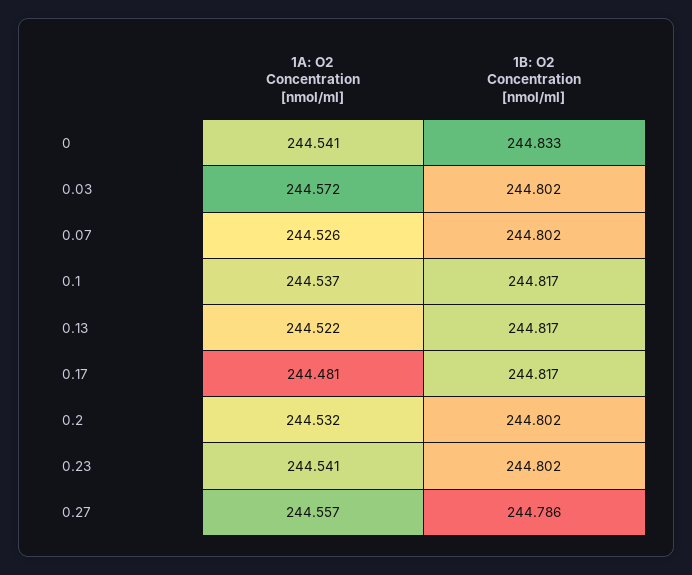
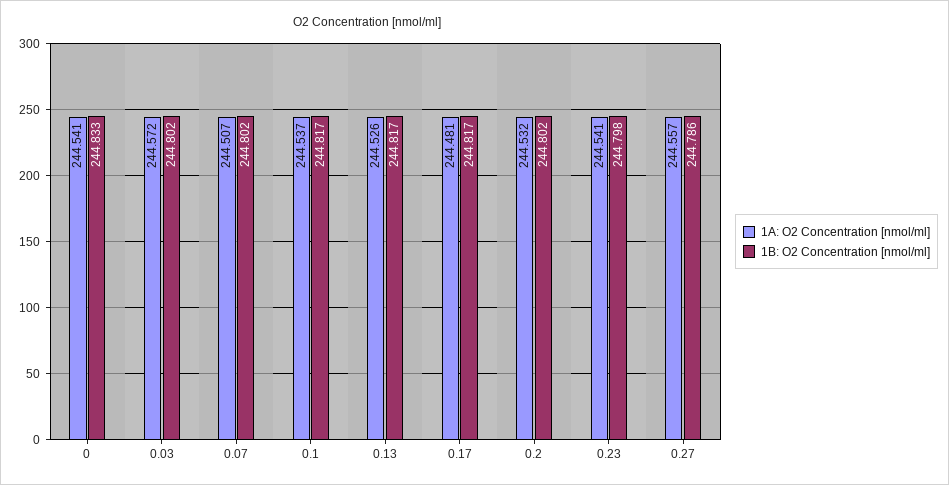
  {
    "1A: O2 Concentration [nmol/ml]": {
      "0": 244.541,
      "0.03": 244.572,
-     "0.07": 244.526,
+     "0.07": 244.507,
      "0.1": 244.537,
-     "0.13": 244.522,
+     "0.13": 244.526,
      "0.17": 244.481,
      "0.2": 244.532,
      "0.23": 244.541,
      "0.27": 244.557
    },
    "1B: O2 Concentration [nmol/ml]": {
      "0": 244.833,
      "0.03": 244.802,
      "0.07": 244.802,
      "0.1": 244.817,
      "0.13": 244.817,
      "0.17": 244.817,
      "0.2": 244.802,
-     "0.23": 244.802,
+     "0.23": 244.798,
      "0.27": 244.786
    }
  }

